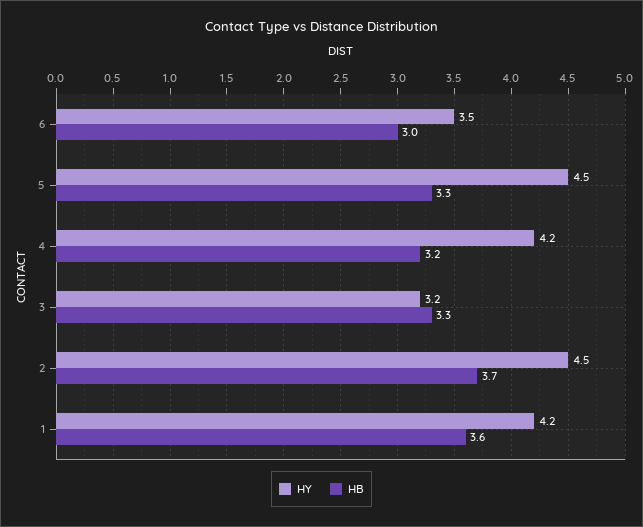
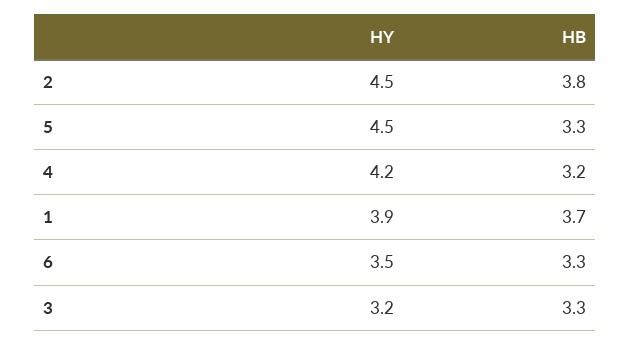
  {
    "HY": {
      "6": 3.5,
      "5": 4.5,
      "4": 4.2,
      "3": 3.2,
      "2": 4.5,
-     "1": 4.2
+     "1": 3.9
    },
    "HB": {
-     "6": 3,
+     "6": 3.3,
      "5": 3.3,
      "4": 3.2,
      "3": 3.3,
-     "2": 3.7,
+     "2": 3.8,
-     "1": 3.6
+     "1": 3.7
    }
  }

